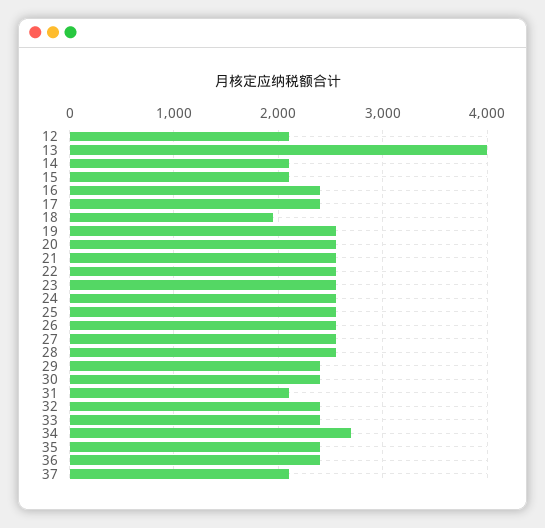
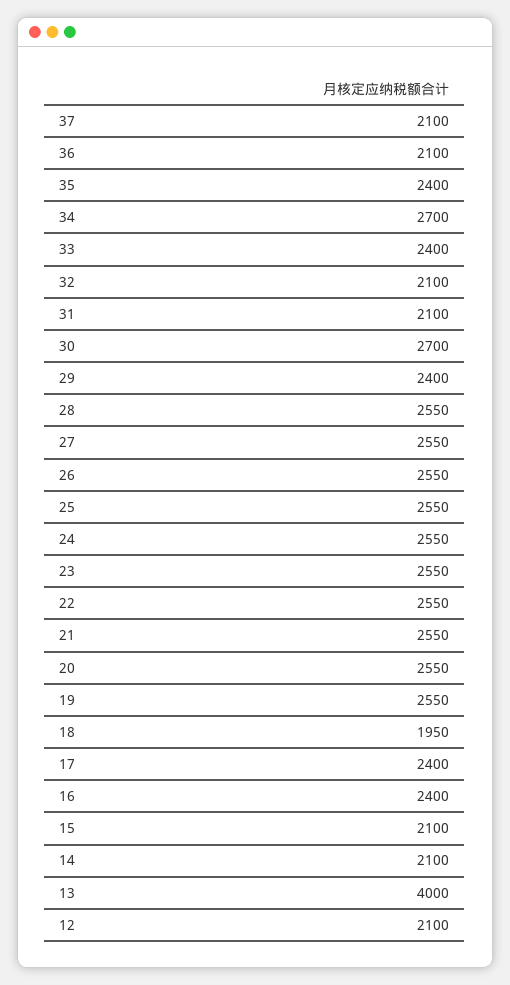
  {
    "12": 2100,
    "13": 4000,
    "14": 2100,
    "15": 2100,
    "16": 2400,
    "17": 2400,
    "18": 1950,
    "19": 2550,
    "20": 2550,
    "21": 2550,
    "22": 2550,
    "23": 2550,
    "24": 2550,
    "25": 2550,
    "26": 2550,
    "27": 2550,
    "28": 2550,
    "29": 2400,
-   "30": 2400,
+   "30": 2700,
    "31": 2100,
-   "32": 2400,
+   "32": 2100,
    "33": 2400,
    "34": 2700,
    "35": 2400,
-   "36": 2400,
+   "36": 2100,
    "37": 2100
  }

